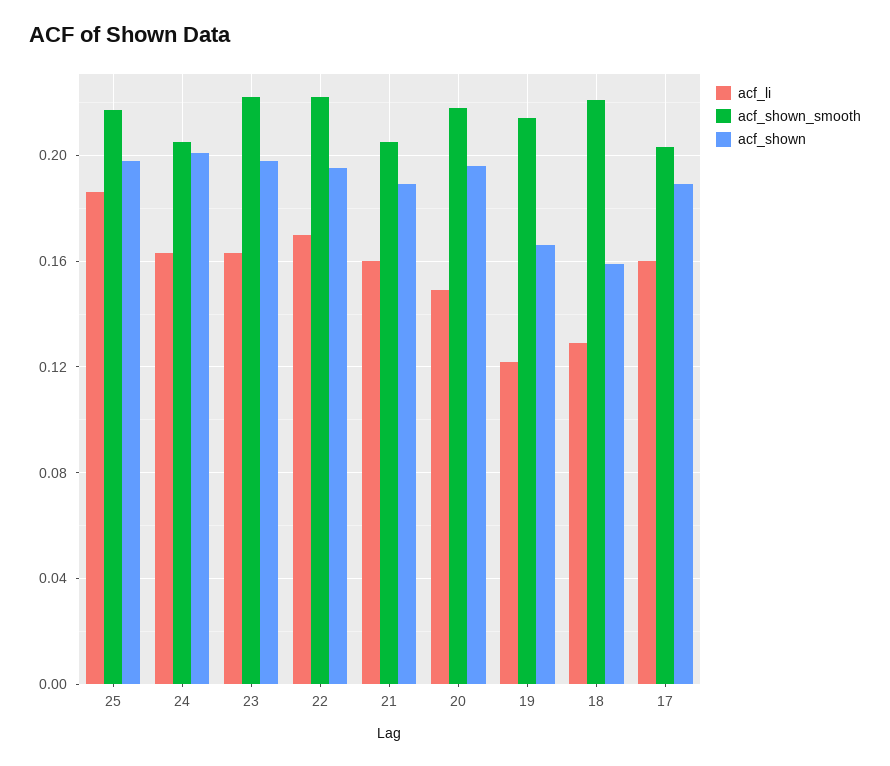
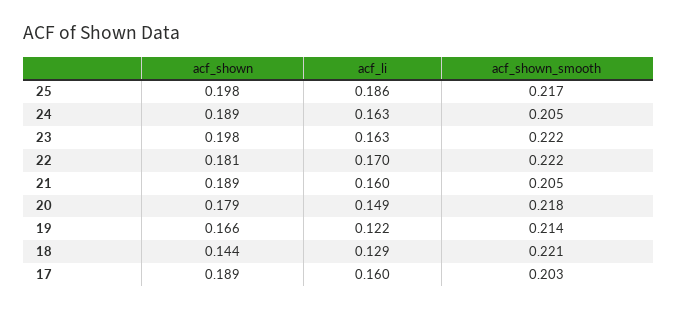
  {
    "acf_li": {
      "25": 0.186,
      "24": 0.163,
      "23": 0.163,
      "22": 0.17,
      "21": 0.16,
      "20": 0.149,
      "19": 0.122,
      "18": 0.129,
      "17": 0.16
    },
    "acf_shown_smooth": {
      "25": 0.217,
      "24": 0.205,
      "23": 0.222,
      "22": 0.222,
      "21": 0.205,
      "20": 0.218,
      "19": 0.214,
      "18": 0.221,
      "17": 0.203
    },
    "acf_shown": {
      "25": 0.198,
-     "24": 0.2,
+     "24": 0.189,
      "23": 0.198,
-     "22": 0.195,
+     "22": 0.181,
      "21": 0.189,
-     "20": 0.195,
+     "20": 0.179,
      "19": 0.166,
-     "18": 0.16,
+     "18": 0.144,
      "17": 0.189
    }
  }

